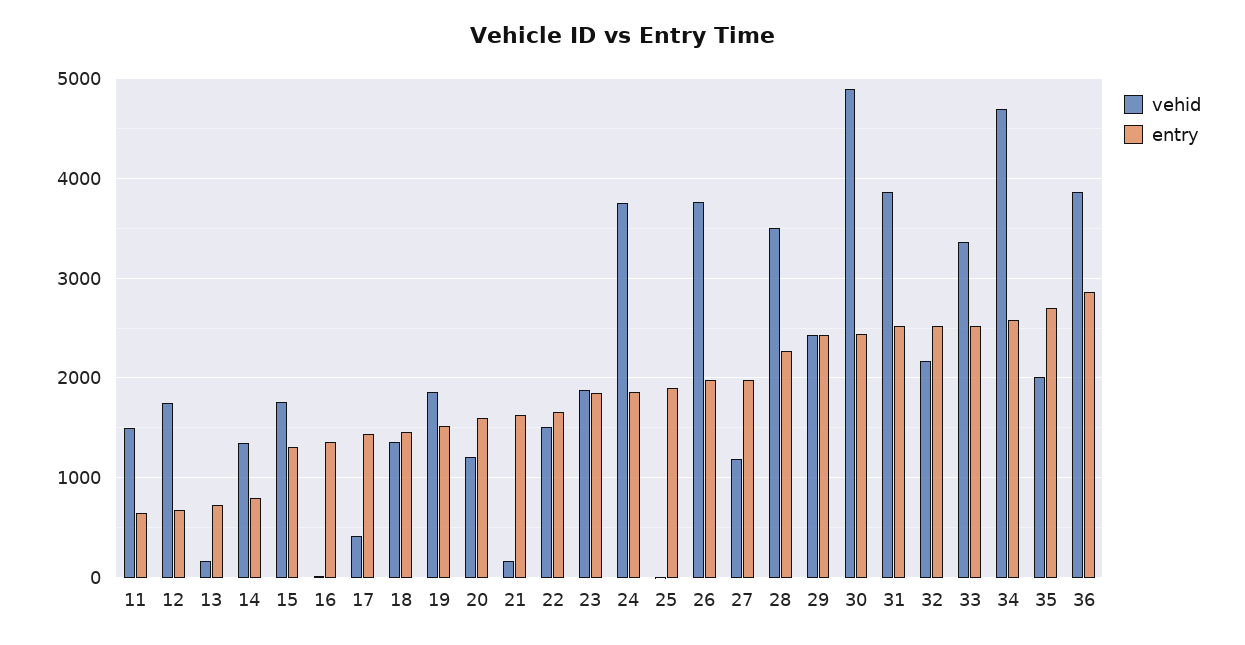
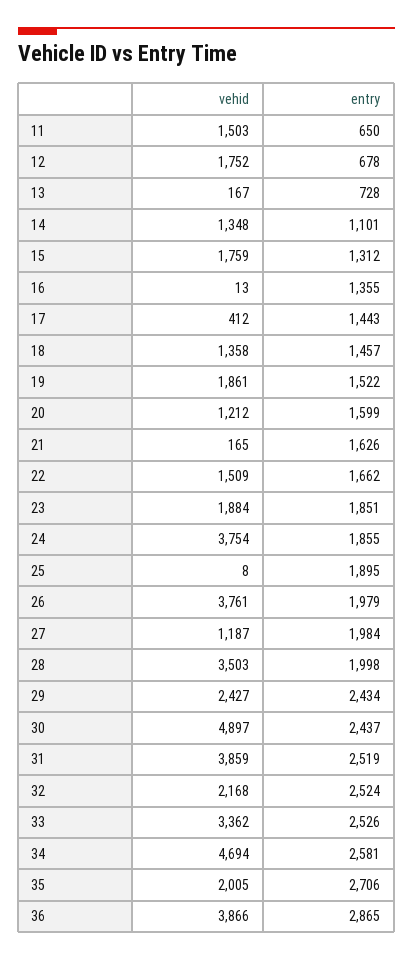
  {
    "vehid": {
      "11": 1503,
      "12": 1752,
      "13": 167,
      "14": 1348,
      "15": 1759,
      "16": 13,
      "17": 412,
      "18": 1358,
      "19": 1861,
      "20": 1212,
      "21": 165,
      "22": 1509,
      "23": 1884,
      "24": 3754,
      "25": 8,
      "26": 3761,
      "27": 1187,
      "28": 3503,
      "29": 2427,
      "30": 4897,
      "31": 3859,
      "32": 2168,
      "33": 3362,
      "34": 4694,
      "35": 2005,
      "36": 3866
    },
    "entry": {
      "11": 650,
      "12": 678,
      "13": 728,
-     "14": 800,
+     "14": 1101,
      "15": 1312,
      "16": 1355,
      "17": 1443,
      "18": 1457,
      "19": 1522,
      "20": 1599,
      "21": 1626,
      "22": 1662,
      "23": 1851,
      "24": 1855,
      "25": 1895,
      "26": 1979,
      "27": 1984,
-     "28": 2300,
+     "28": 1998,
      "29": 2434,
      "30": 2437,
      "31": 2519,
      "32": 2524,
      "33": 2526,
      "34": 2581,
      "35": 2706,
      "36": 2865
    }
  }

